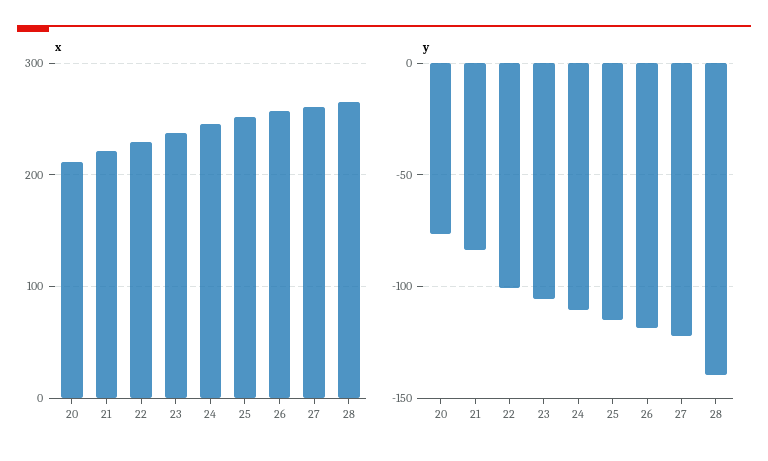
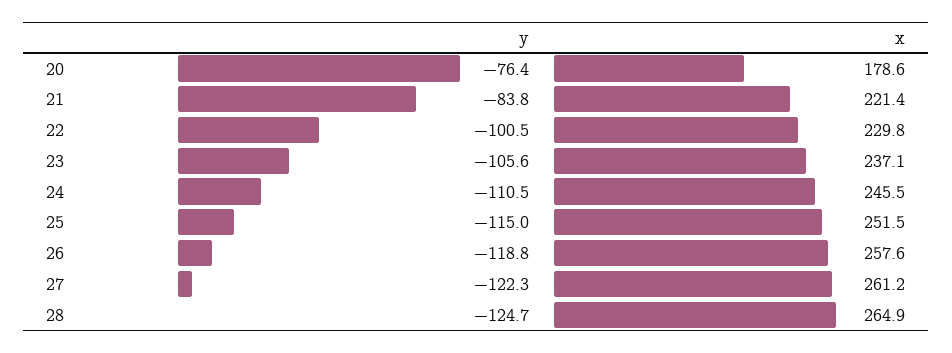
  {
    "x": {
-     "20": 210,
+     "20": 178.6,
      "21": 221.4,
      "22": 229.8,
      "23": 237.1,
      "24": 245.5,
      "25": 251.5,
      "26": 257.6,
      "27": 261.2,
      "28": 264.9
    },
    "y": {
      "20": -76.4,
      "21": -83.8,
      "22": -100.5,
      "23": -105.6,
      "24": -110.5,
      "25": -115,
      "26": -118.8,
      "27": -122.3,
-     "28": -140
+     "28": -124.7
    }
  }

